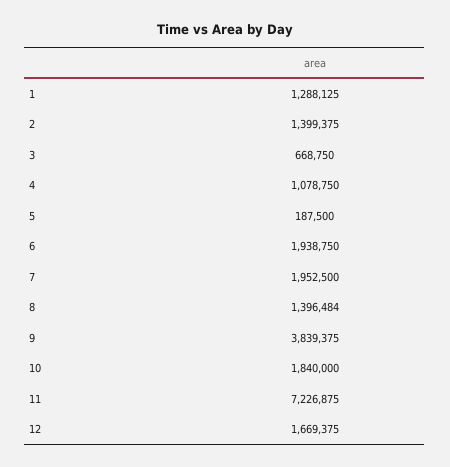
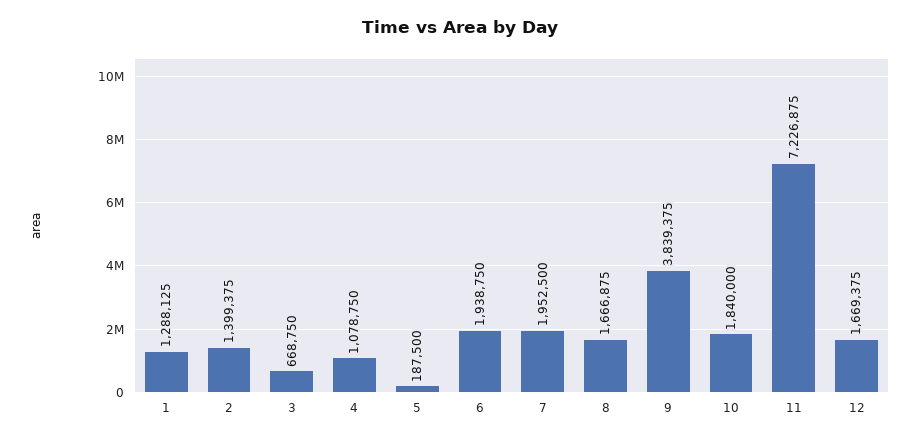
  {
    "1": 1288125,
    "2": 1399375,
    "3": 668750,
    "4": 1078750,
    "5": 187500,
    "6": 1938750,
    "7": 1952500,
-   "8": 1396484,
+   "8": 1666875,
    "9": 3839375,
    "10": 1840000,
    "11": 7226875,
    "12": 1669375
  }

